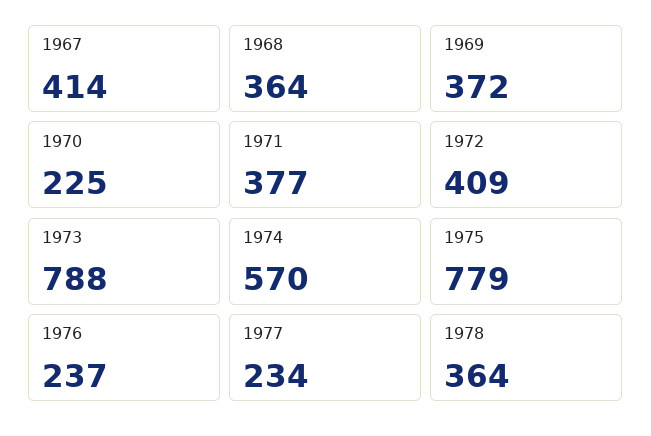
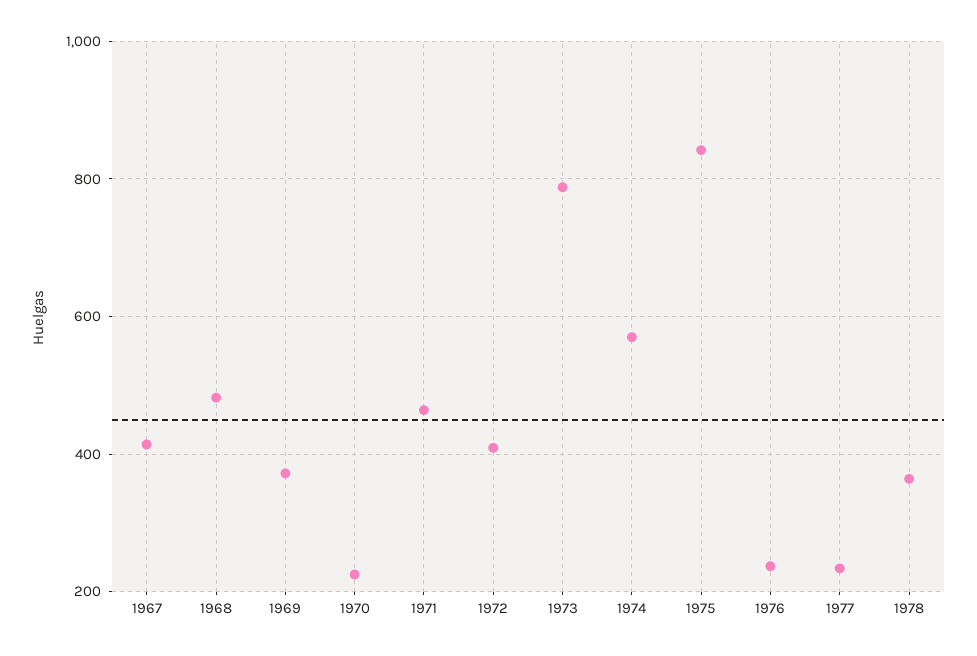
  {
    "1967": 414,
-   "1968": 364,
+   "1968": 480,
    "1969": 372,
    "1970": 225,
-   "1971": 377,
+   "1971": 460,
    "1972": 409,
    "1973": 788,
    "1974": 570,
-   "1975": 779,
+   "1975": 840,
    "1976": 237,
    "1977": 234,
    "1978": 364
  }

